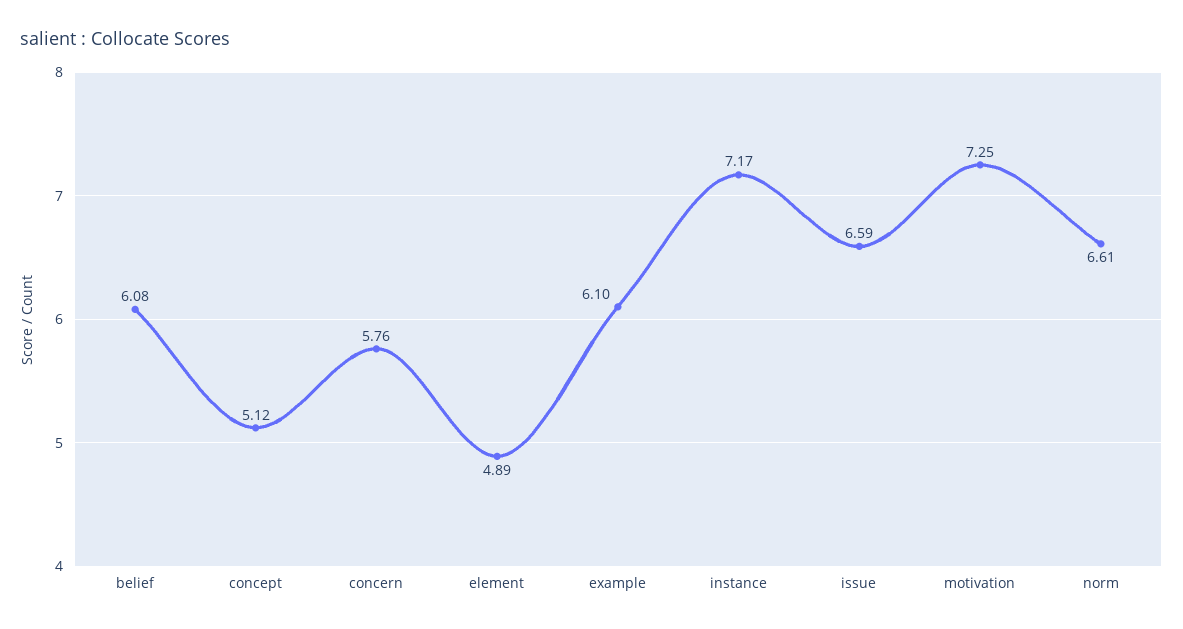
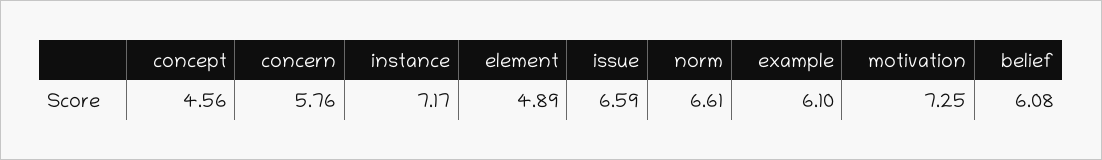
  {
    "belief": 6.08,
-   "concept": 5.12,
+   "concept": 4.56,
    "concern": 5.76,
    "element": 4.89,
    "example": 6.1,
    "instance": 7.17,
    "issue": 6.59,
    "motivation": 7.25,
    "norm": 6.61
  }

